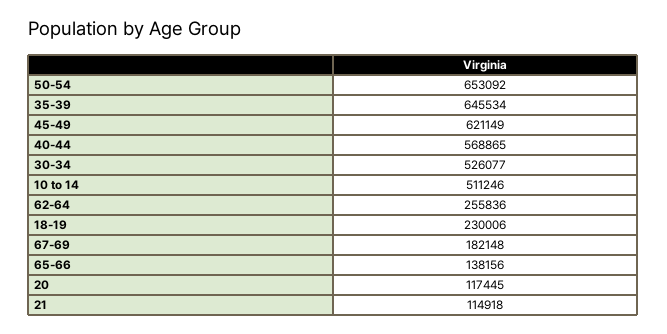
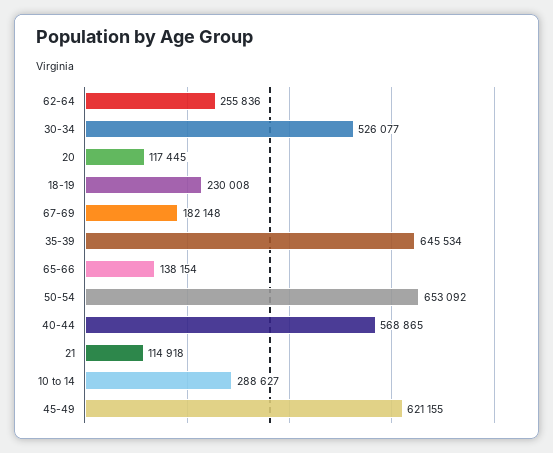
  {
    "50-54": 653092,
    "35-39": 645534,
-   "45-49": 621149,
+   "45-49": 621155,
    "40-44": 568865,
    "30-34": 526077,
-   "10 to 14": 511246,
+   "10 to 14": 288627,
    "62-64": 255836,
-   "18-19": 230006,
+   "18-19": 230008,
    "67-69": 182148,
-   "65-66": 138156,
+   "65-66": 138154,
    "20": 117445,
    "21": 114918
  }

